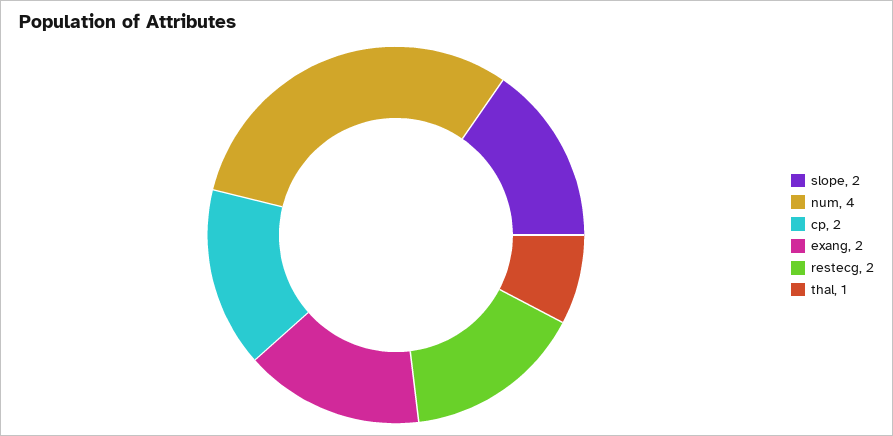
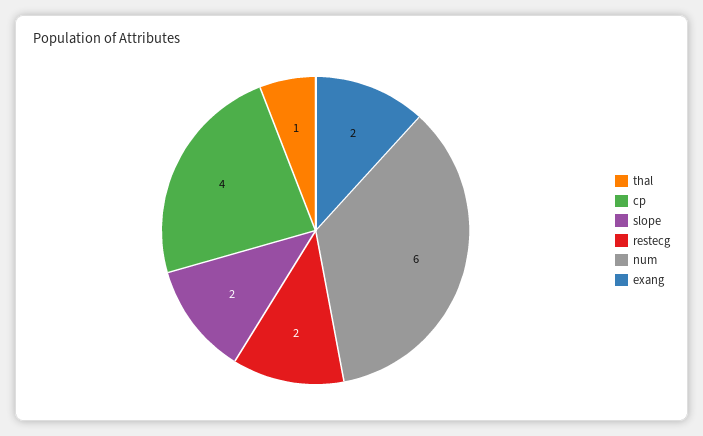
  {
    "slope": 2,
-   "num": 4,
+   "num": 6,
-   "cp": 2,
+   "cp": 4,
    "exang": 2,
    "restecg": 2,
    "thal": 1
  }

